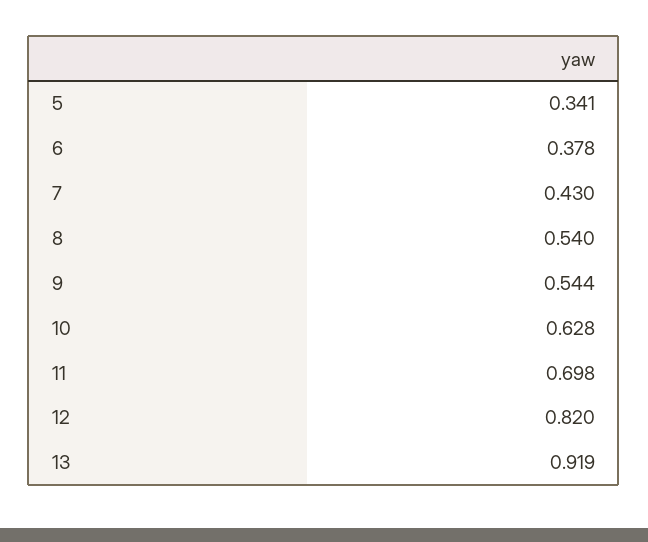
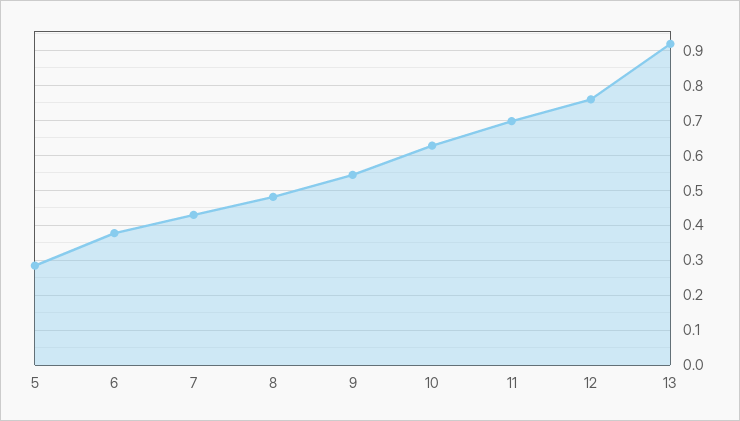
  {
-   "5": 0.341,
+   "5": 0.28,
    "6": 0.378,
    "7": 0.43,
-   "8": 0.54,
+   "8": 0.48,
    "9": 0.544,
    "10": 0.628,
    "11": 0.698,
-   "12": 0.82,
+   "12": 0.76,
    "13": 0.919
  }

